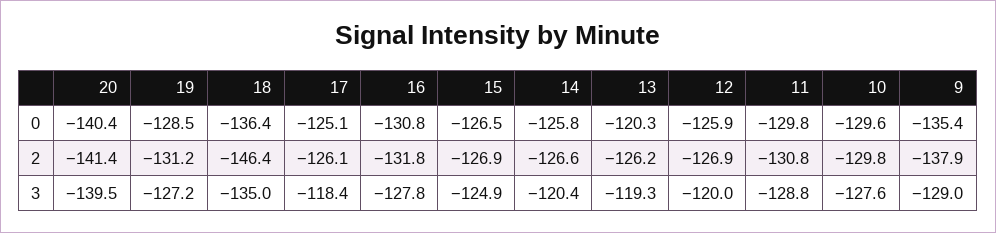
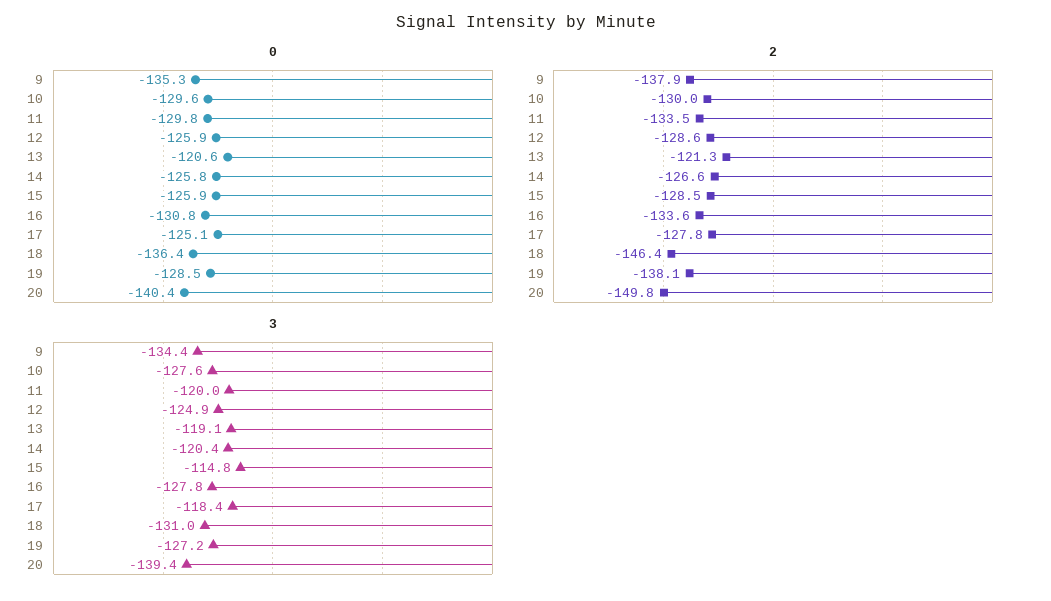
  {
    "0": {
      "20": -140.4,
      "19": -128.5,
      "18": -136.4,
      "17": -125.1,
      "16": -130.8,
-     "15": -126.5,
+     "15": -125.9,
      "14": -125.8,
-     "13": -120.3,
+     "13": -120.6,
      "12": -125.9,
      "11": -129.8,
      "10": -129.6,
-     "9": -135.4
+     "9": -135.3
    },
    "2": {
-     "20": -141.4,
+     "20": -149.8,
-     "19": -131.2,
+     "19": -138.1,
      "18": -146.4,
-     "17": -126.1,
+     "17": -127.8,
-     "16": -131.8,
+     "16": -133.6,
-     "15": -126.9,
+     "15": -128.5,
      "14": -126.6,
-     "13": -126.2,
+     "13": -121.3,
-     "12": -126.9,
+     "12": -128.6,
-     "11": -130.8,
+     "11": -133.5,
-     "10": -129.8,
+     "10": -130,
      "9": -137.9
    },
    "3": {
-     "20": -139.5,
+     "20": -139.4,
      "19": -127.2,
-     "18": -135,
+     "18": -131,
      "17": -118.4,
      "16": -127.8,
-     "15": -124.9,
+     "15": -114.8,
      "14": -120.4,
-     "13": -119.3,
+     "13": -119.1,
-     "12": -120,
+     "12": -124.9,
-     "11": -128.8,
+     "11": -120,
      "10": -127.6,
-     "9": -129
+     "9": -134.4
    }
  }

